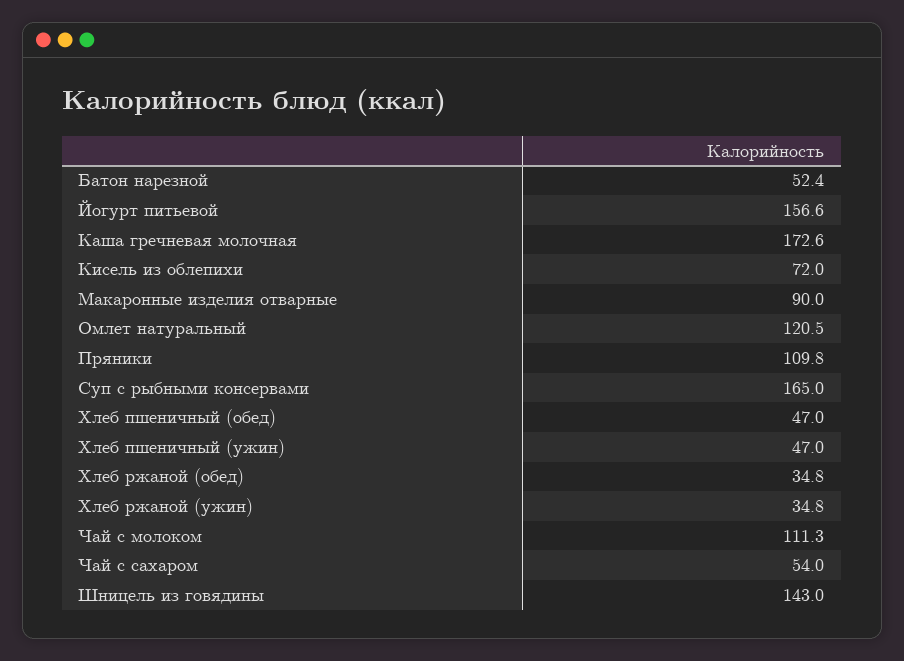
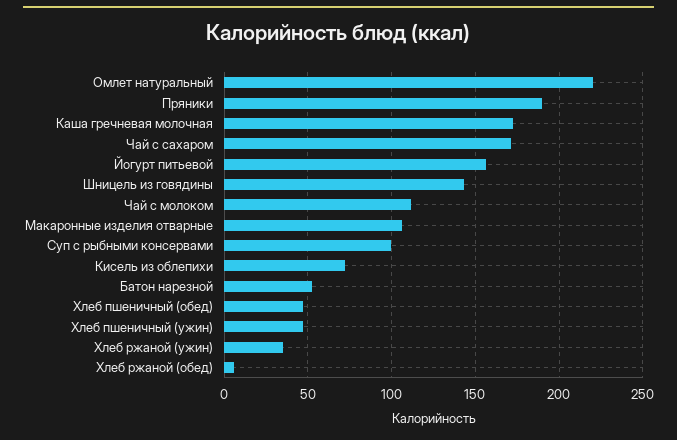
  {
    "Батон нарезной": 52.4,
    "Йогурт питьевой": 156.6,
    "Каша гречневая молочная": 172.6,
    "Кисель из облепихи": 72,
-   "Макаронные изделия отварные": 90,
+   "Макаронные изделия отварные": 105,
-   "Омлет натуральный": 120.5,
+   "Омлет натуральный": 220,
-   "Пряники": 109.8,
+   "Пряники": 190,
-   "Суп с рыбными консервами": 165,
+   "Суп с рыбными консервами": 100,
    "Хлеб пшеничный (обед)": 47,
    "Хлеб пшеничный (ужин)": 47,
-   "Хлеб ржаной (обед)": 34.8,
+   "Хлеб ржаной (обед)": 5,
    "Хлеб ржаной (ужин)": 34.8,
    "Чай с молоком": 111.3,
-   "Чай с сахаром": 54,
+   "Чай с сахаром": 170,
    "Шницель из говядины": 143
  }

